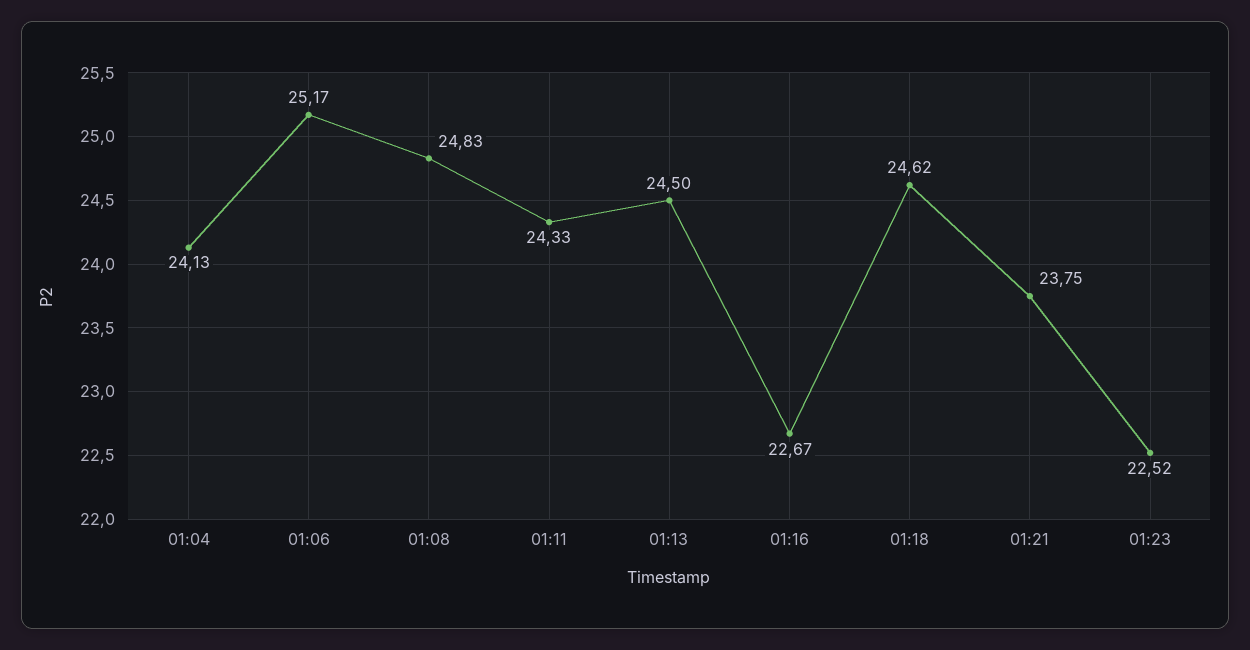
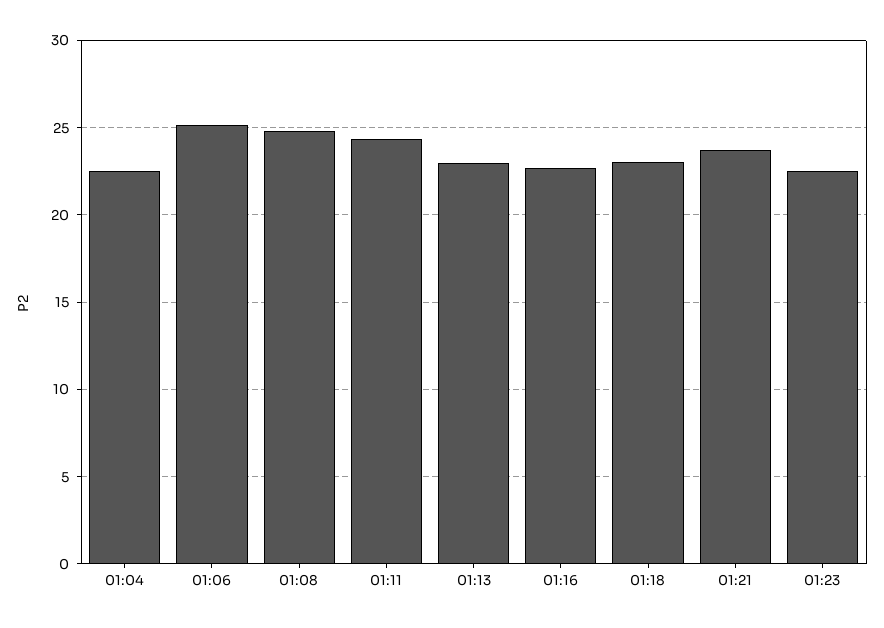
  {
-   "01:04": 24.13,
+   "01:04": 22.5,
    "01:06": 25.17,
    "01:08": 24.83,
    "01:11": 24.33,
-   "01:13": 24.5,
+   "01:13": 23,
    "01:16": 22.67,
-   "01:18": 24.62,
+   "01:18": 23,
    "01:21": 23.75,
    "01:23": 22.52
  }

